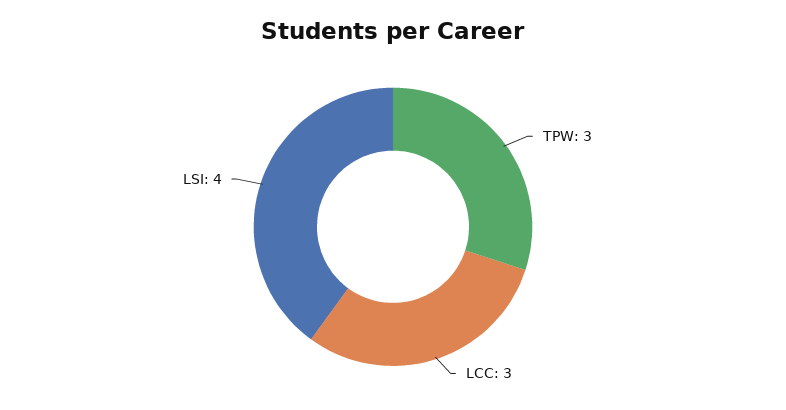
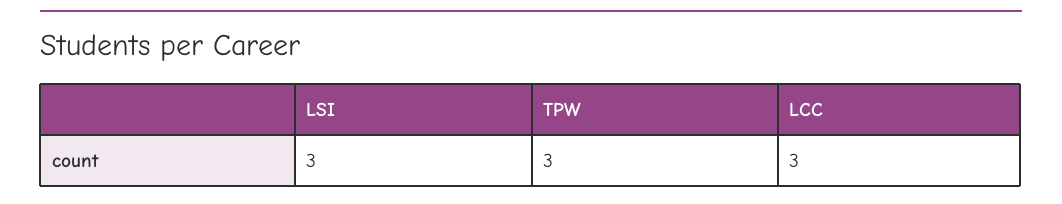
  {
    "TPW": 3,
    "LCC": 3,
-   "LSI": 4
+   "LSI": 3
  }

